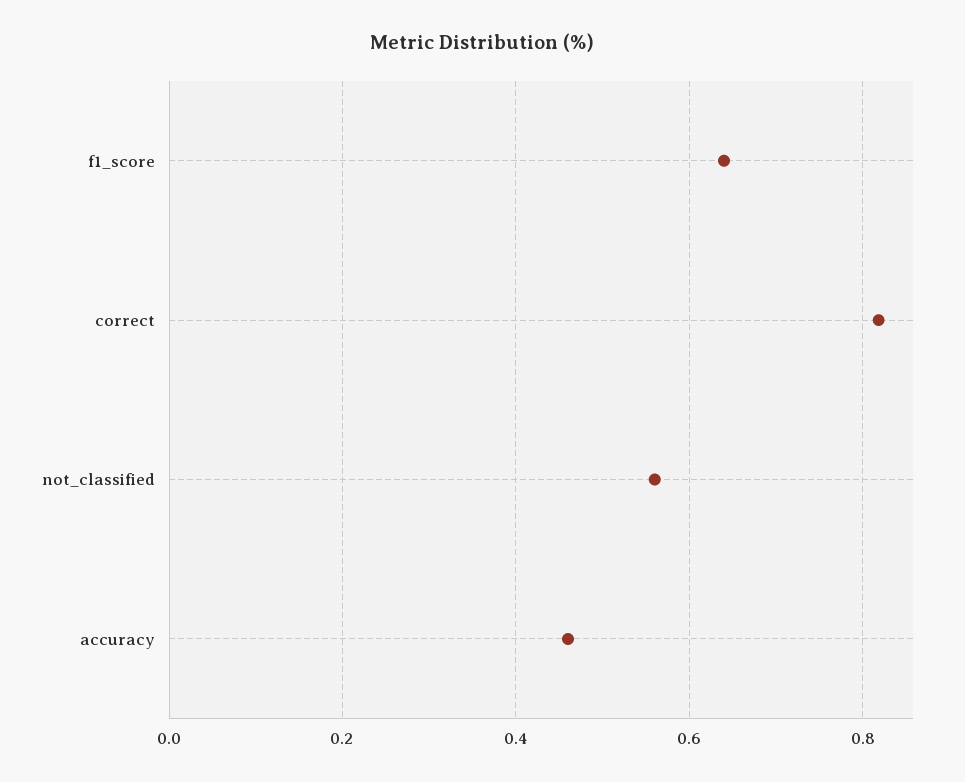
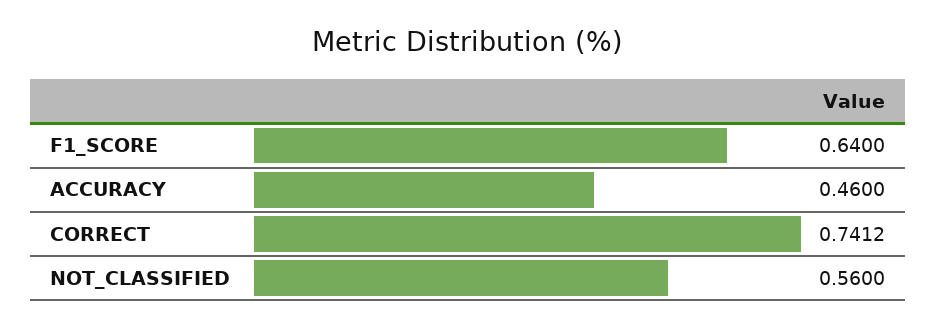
  {
    "f1_score": 0.64,
-   "correct": 0.82,
+   "correct": 0.7412,
    "not_classified": 0.56,
    "accuracy": 0.46
  }

